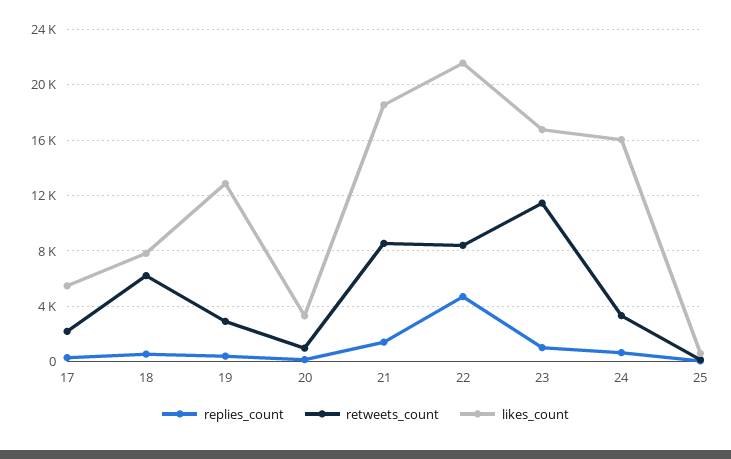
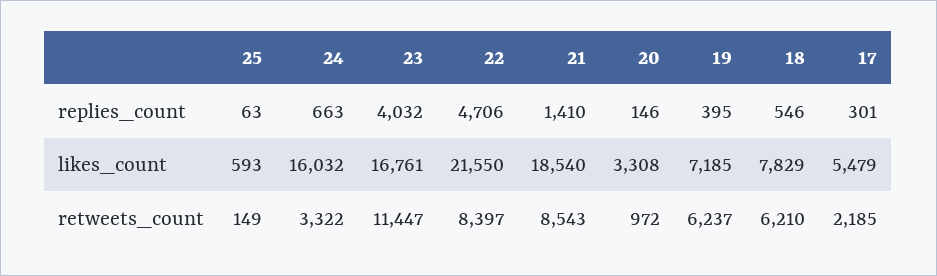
  {
    "replies_count": {
      "17": 301,
      "18": 546,
      "19": 395,
      "20": 146,
      "21": 1410,
      "22": 4706,
-     "23": 1000,
+     "23": 4032,
      "24": 663,
      "25": 63
    },
    "retweets_count": {
      "17": 2185,
      "18": 6210,
-     "19": 3000,
+     "19": 6237,
      "20": 972,
      "21": 8543,
      "22": 8397,
      "23": 11447,
      "24": 3322,
      "25": 149
    },
    "likes_count": {
      "17": 5479,
      "18": 7829,
-     "19": 13000,
+     "19": 7185,
      "20": 3308,
      "21": 18540,
      "22": 21550,
      "23": 16761,
      "24": 16032,
      "25": 593
    }
  }

